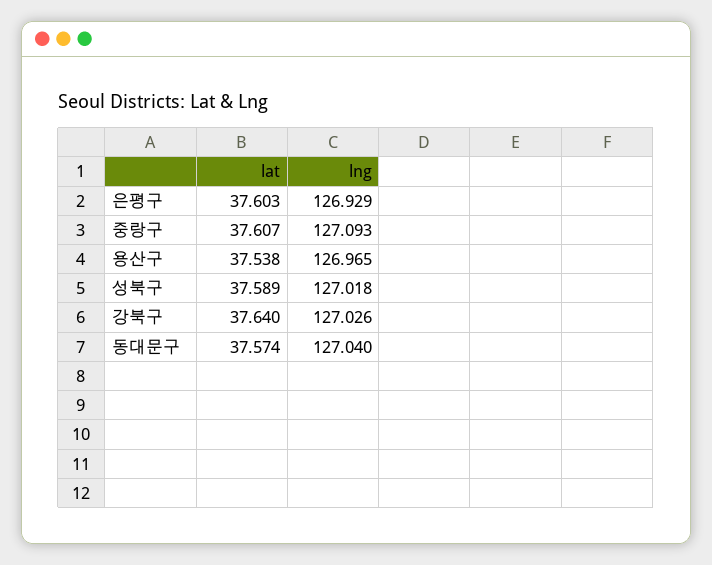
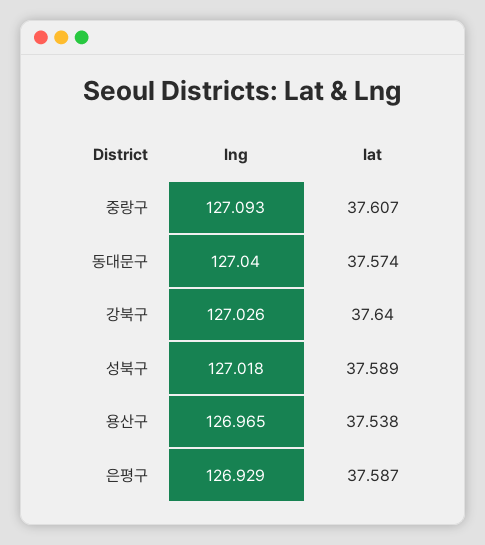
  {
    "lat": {
-     "은평구": 37.603,
+     "은평구": 37.587,
      "중랑구": 37.607,
      "용산구": 37.538,
      "성북구": 37.589,
      "강북구": 37.64,
      "동대문구": 37.574
    },
    "lng": {
      "은평구": 126.929,
      "중랑구": 127.093,
      "용산구": 126.965,
      "성북구": 127.018,
      "강북구": 127.026,
      "동대문구": 127.04
    }
  }

